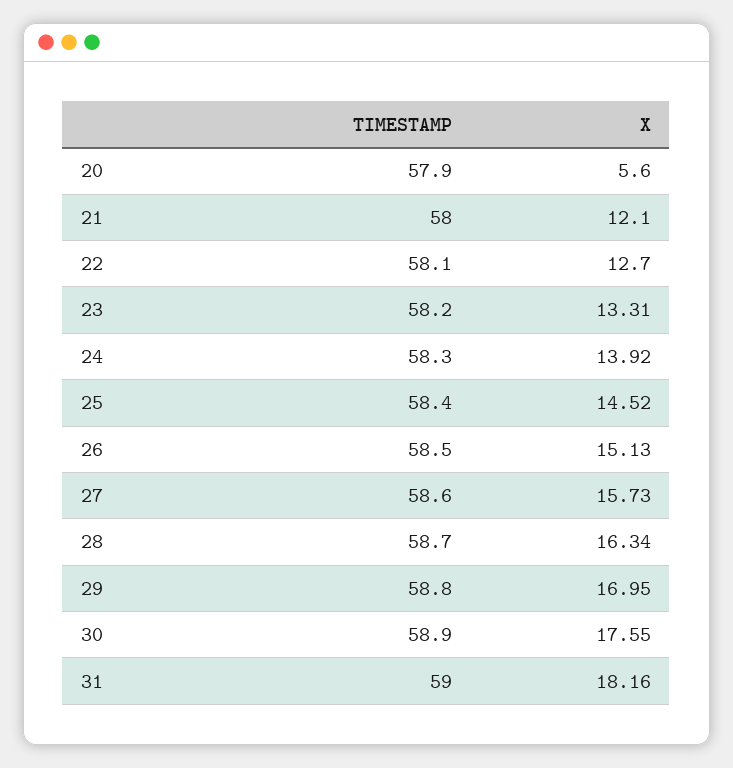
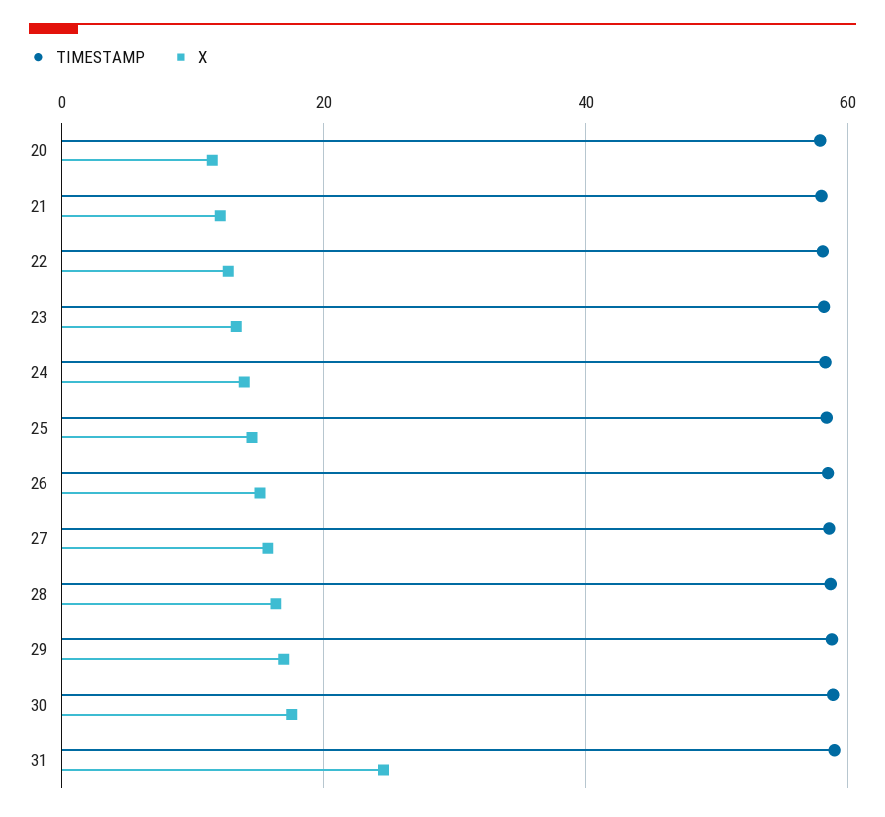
  {
    "TIMESTAMP": {
      "20": 57.9,
      "21": 58,
      "22": 58.1,
      "23": 58.2,
      "24": 58.3,
      "25": 58.4,
      "26": 58.5,
      "27": 58.6,
      "28": 58.7,
      "29": 58.8,
      "30": 58.9,
      "31": 59
    },
    "X": {
-     "20": 5.6,
+     "20": 12,
      "21": 12.1,
      "22": 12.7,
      "23": 13.31,
      "24": 13.92,
      "25": 14.52,
      "26": 15.13,
      "27": 15.73,
      "28": 16.34,
      "29": 16.95,
      "30": 17.55,
-     "31": 18.16
+     "31": 24
    }
  }

